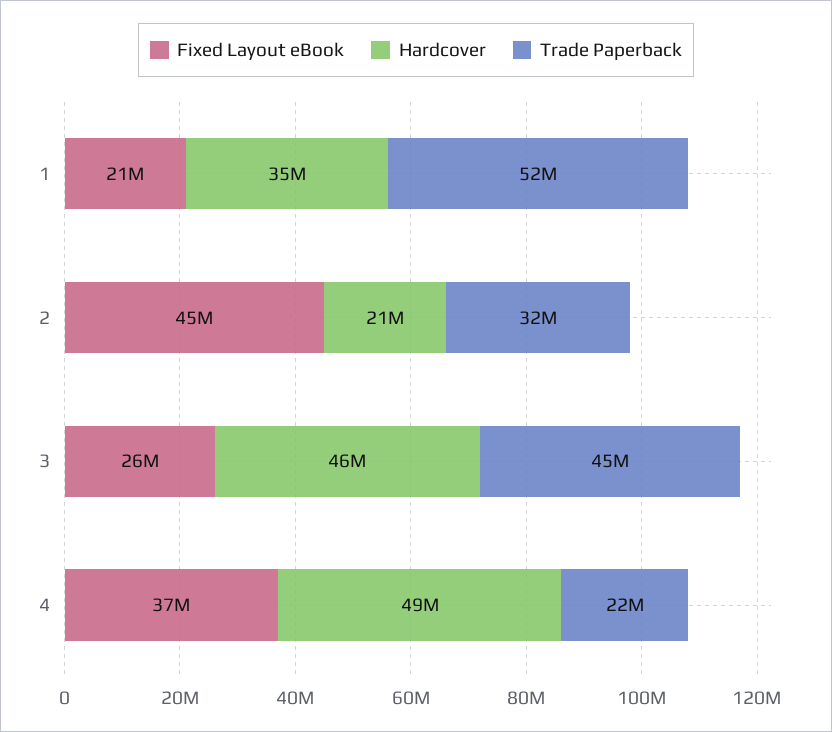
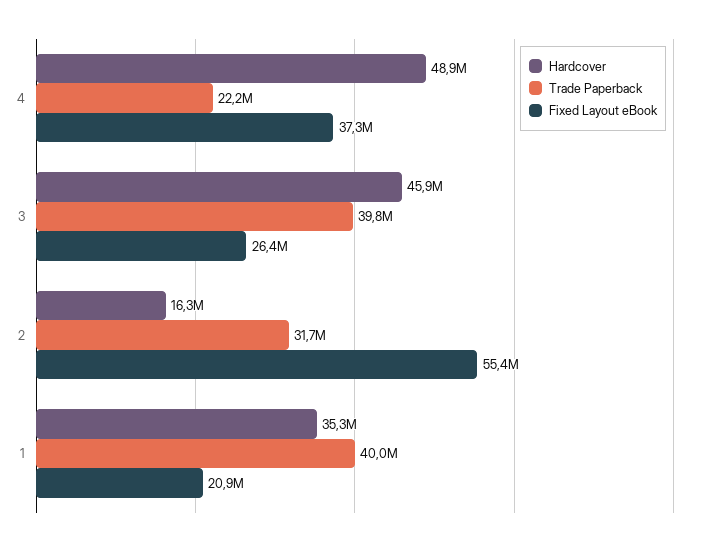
  {
    "Fixed Layout eBook": {
      "1": 20900000,
-     "2": 45000000,
+     "2": 55400000,
      "3": 26400000,
      "4": 37300000
    },
    "Hardcover": {
      "1": 35300000,
-     "2": 21000000,
+     "2": 16300000,
      "3": 45900000,
      "4": 48900000
    },
    "Trade Paperback": {
-     "1": 52000000,
+     "1": 40000000,
      "2": 31700000,
-     "3": 45000000,
+     "3": 39800000,
      "4": 22200000
    }
  }

